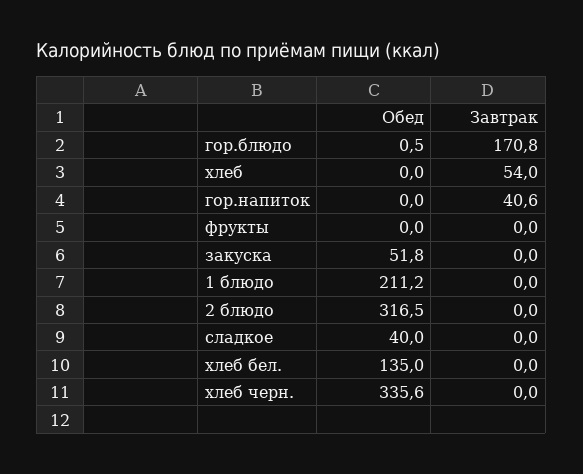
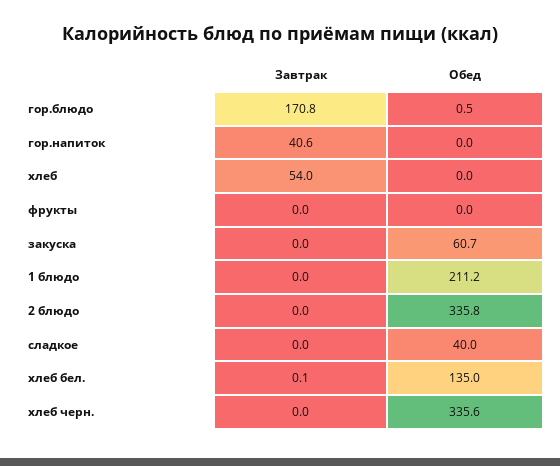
  {
    "Обед": {
      "гор.блюдо": 0.5,
      "хлеб": 0,
      "гор.напиток": 0,
      "фрукты": 0,
-     "закуска": 51.8,
+     "закуска": 60.7,
      "1 блюдо": 211.2,
-     "2 блюдо": 316.5,
+     "2 блюдо": 335.8,
      "сладкое": 40,
      "хлеб бел.": 135,
      "хлеб черн.": 335.6
    },
    "Завтрак": {
      "гор.блюдо": 170.8,
      "хлеб": 54,
      "гор.напиток": 40.6,
      "фрукты": 0,
      "закуска": 0,
      "1 блюдо": 0,
      "2 блюдо": 0,
      "сладкое": 0,
-     "хлеб бел.": 0,
+     "хлеб бел.": 0.1,
      "хлеб черн.": 0
    }
  }

